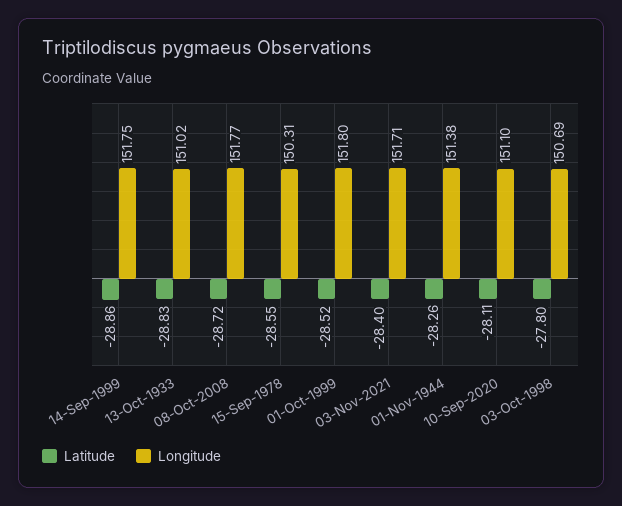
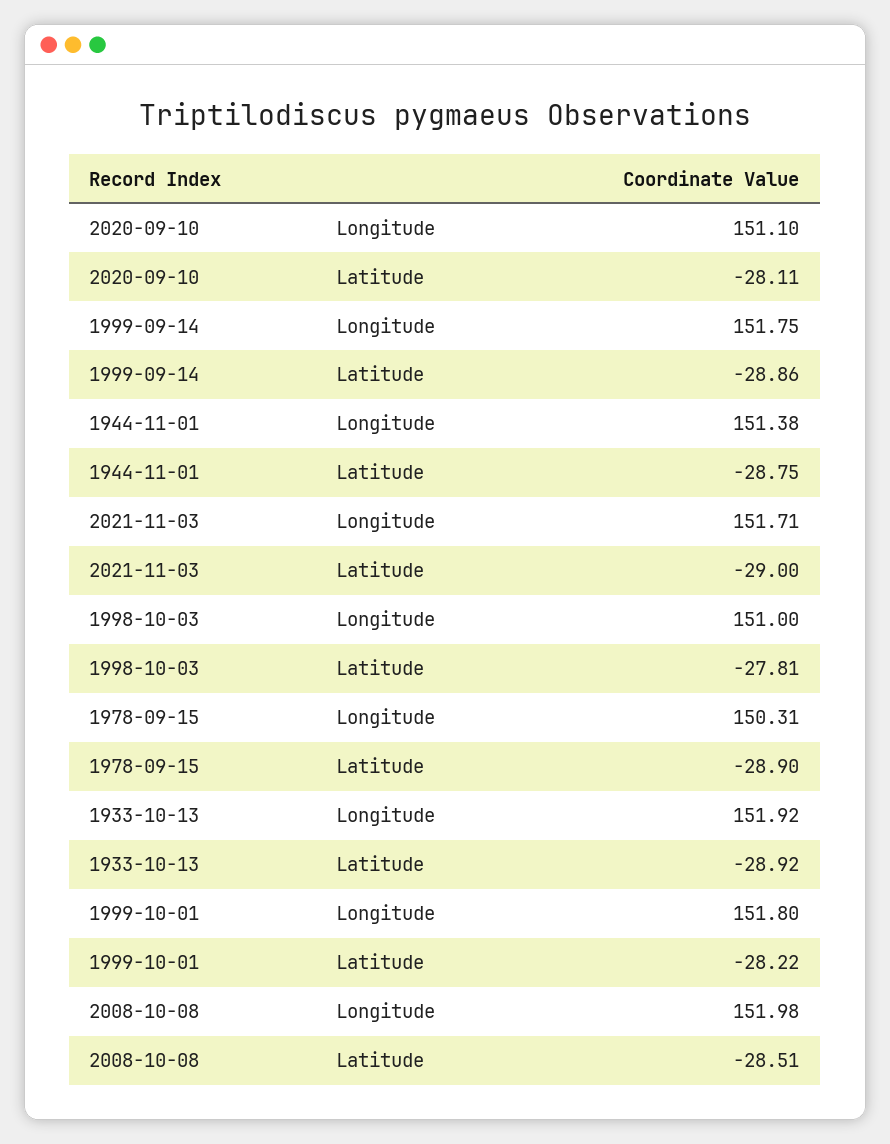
  {
    "Latitude": {
      "14-Sep-1999": -28.86,
-     "13-Oct-1933": -28.83,
+     "13-Oct-1933": -28.92,
-     "08-Oct-2008": -28.72,
+     "08-Oct-2008": -28.51,
-     "15-Sep-1978": -28.55,
+     "15-Sep-1978": -28.9,
-     "01-Oct-1999": -28.52,
+     "01-Oct-1999": -28.22,
-     "03-Nov-2021": -28.4,
+     "03-Nov-2021": -29,
-     "01-Nov-1944": -28.26,
+     "01-Nov-1944": -28.75,
      "10-Sep-2020": -28.11,
-     "03-Oct-1998": -27.8
+     "03-Oct-1998": -27.81
    },
    "Longitude": {
      "14-Sep-1999": 151.75,
-     "13-Oct-1933": 151.02,
+     "13-Oct-1933": 151.92,
-     "08-Oct-2008": 151.77,
+     "08-Oct-2008": 151.98,
      "15-Sep-1978": 150.31,
      "01-Oct-1999": 151.8,
      "03-Nov-2021": 151.71,
      "01-Nov-1944": 151.38,
      "10-Sep-2020": 151.1,
-     "03-Oct-1998": 150.69
+     "03-Oct-1998": 151
    }
  }

